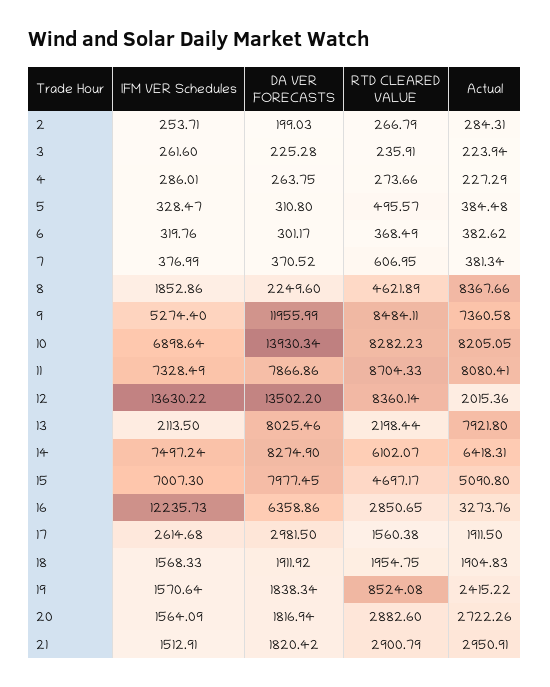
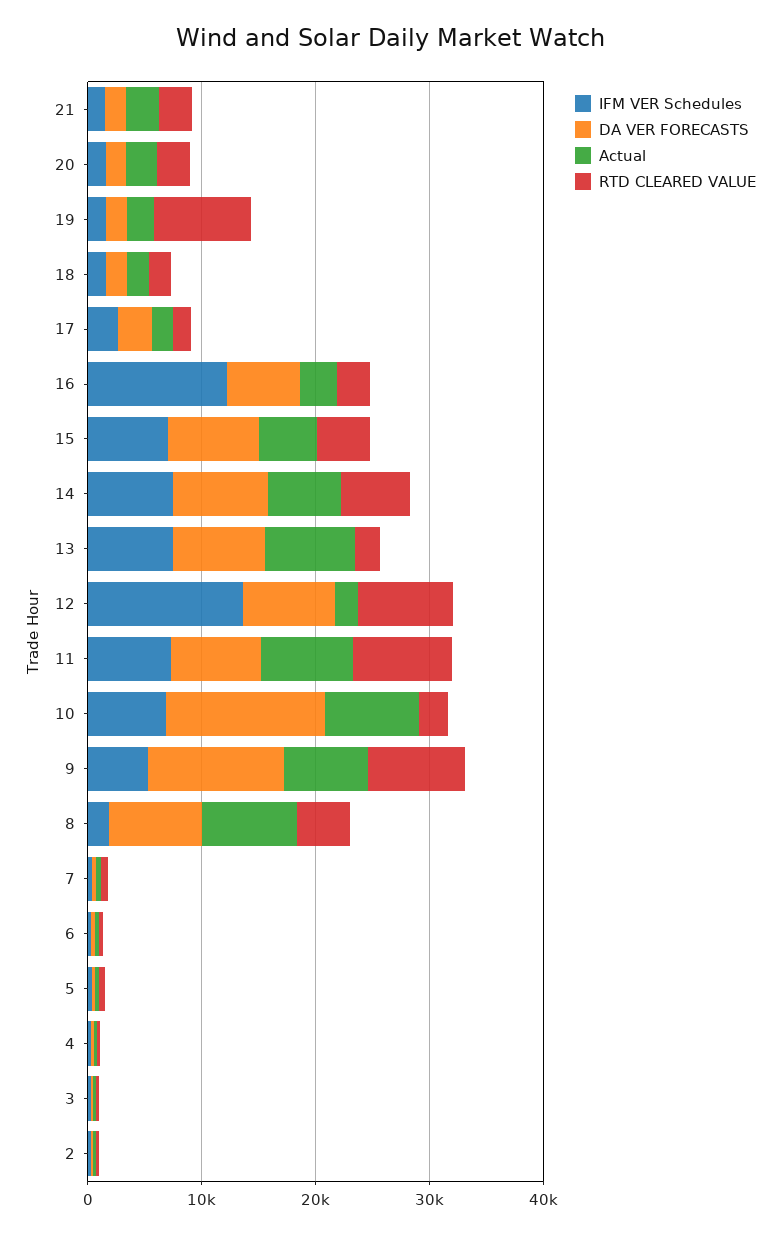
  {
    "IFM VER Schedules": {
      "2": 253.71,
      "3": 261.6,
      "4": 286.01,
      "5": 328.47,
      "6": 319.76,
      "7": 376.99,
      "8": 1852.86,
      "9": 5274.4,
      "10": 6898.64,
      "11": 7328.49,
      "12": 13630.22,
-     "13": 2113.5,
+     "13": 8000,
      "14": 7497.24,
      "15": 7007.3,
      "16": 12235.73,
      "17": 2614.68,
      "18": 1568.33,
      "19": 1570.64,
      "20": 1564.09,
      "21": 1512.91
    },
    "DA VER FORECASTS": {
      "2": 199.03,
      "3": 225.28,
      "4": 263.75,
      "5": 310.8,
      "6": 301.17,
      "7": 370.52,
-     "8": 2249.6,
+     "8": 8000,
      "9": 11955.99,
      "10": 13930.34,
      "11": 7866.86,
-     "12": 13502.2,
+     "12": 8000,
      "13": 8025.46,
      "14": 8274.9,
      "15": 7977.45,
      "16": 6358.86,
      "17": 2981.5,
      "18": 1911.92,
      "19": 1838.34,
      "20": 1816.94,
      "21": 1820.42
    },
    "RTD CLEARED VALUE": {
      "2": 266.79,
      "3": 235.91,
      "4": 273.66,
      "5": 495.57,
      "6": 368.49,
      "7": 606.95,
      "8": 4621.89,
      "9": 8484.11,
-     "10": 8282.23,
+     "10": 2000,
      "11": 8704.33,
      "12": 8360.14,
      "13": 2198.44,
      "14": 6102.07,
      "15": 4697.17,
      "16": 2850.65,
      "17": 1560.38,
      "18": 1954.75,
      "19": 8524.08,
      "20": 2882.6,
      "21": 2900.79
    },
    "Actual": {
      "2": 284.31,
      "3": 223.94,
      "4": 227.29,
      "5": 384.48,
      "6": 382.62,
      "7": 381.34,
      "8": 8367.66,
      "9": 7360.58,
      "10": 8205.05,
      "11": 8080.41,
      "12": 2015.36,
      "13": 7921.8,
      "14": 6418.31,
      "15": 5090.8,
      "16": 3273.76,
      "17": 1911.5,
      "18": 1904.83,
      "19": 2415.22,
      "20": 2722.26,
      "21": 2950.91
    }
  }

